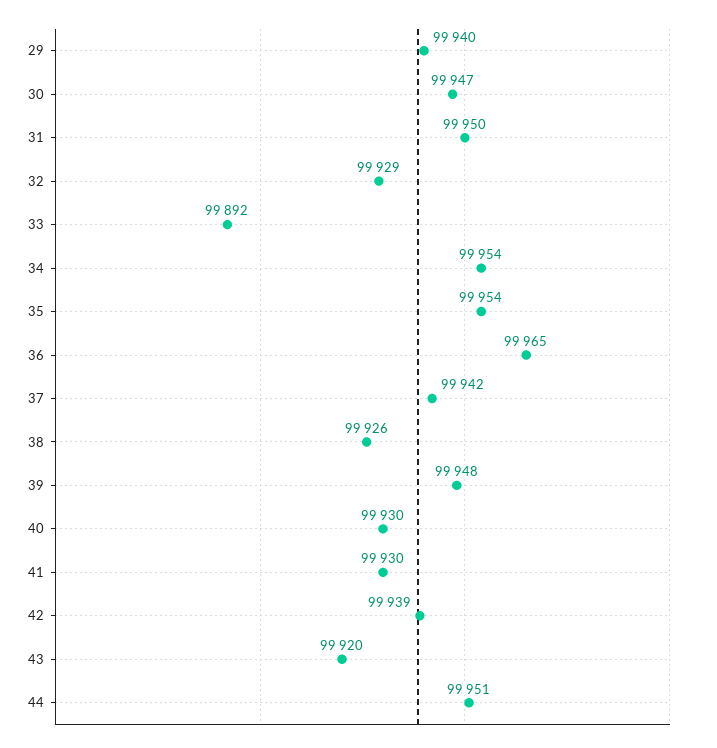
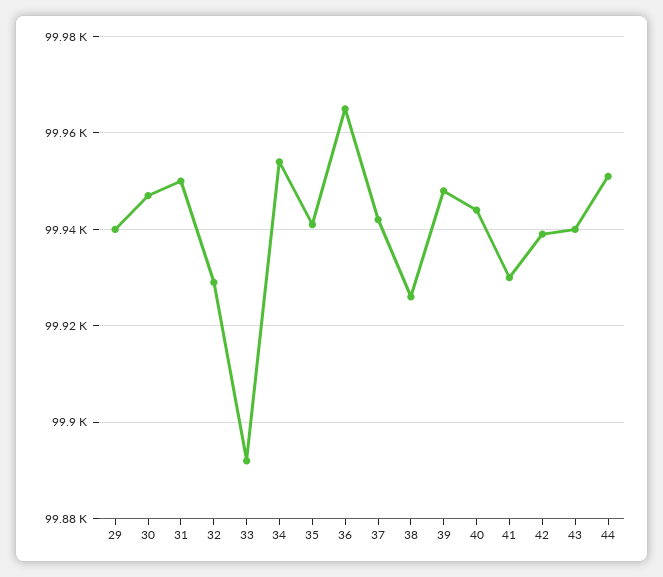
  {
    "29": 99940,
    "30": 99947,
    "31": 99950,
    "32": 99929,
    "33": 99892,
    "34": 99954,
-   "35": 99954,
+   "35": 99940,
    "36": 99965,
    "37": 99942,
    "38": 99926,
    "39": 99948,
-   "40": 99930,
+   "40": 99945,
    "41": 99930,
    "42": 99939,
-   "43": 99920,
+   "43": 99940,
    "44": 99951
  }

